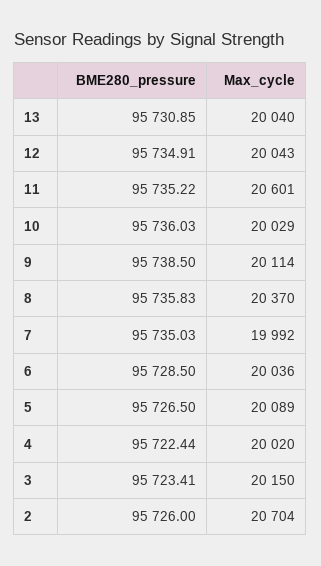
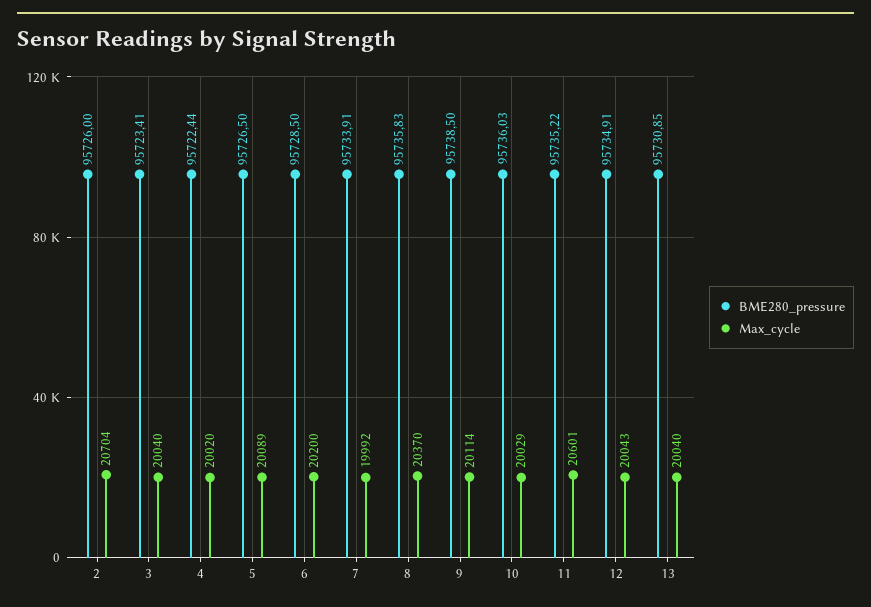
  {
    "BME280_pressure": {
      "13": 95730.85,
      "12": 95734.91,
      "11": 95735.22,
      "10": 95736.03,
      "9": 95738.5,
      "8": 95735.83,
-     "7": 95735.03,
+     "7": 95733.91,
      "6": 95728.5,
      "5": 95726.5,
      "4": 95722.44,
      "3": 95723.41,
      "2": 95726
    },
    "Max_cycle": {
      "13": 20040,
      "12": 20043,
      "11": 20601,
      "10": 20029,
      "9": 20114,
      "8": 20370,
      "7": 19992,
-     "6": 20036,
+     "6": 20200,
      "5": 20089,
      "4": 20020,
-     "3": 20150,
+     "3": 20040,
      "2": 20704
    }
  }

